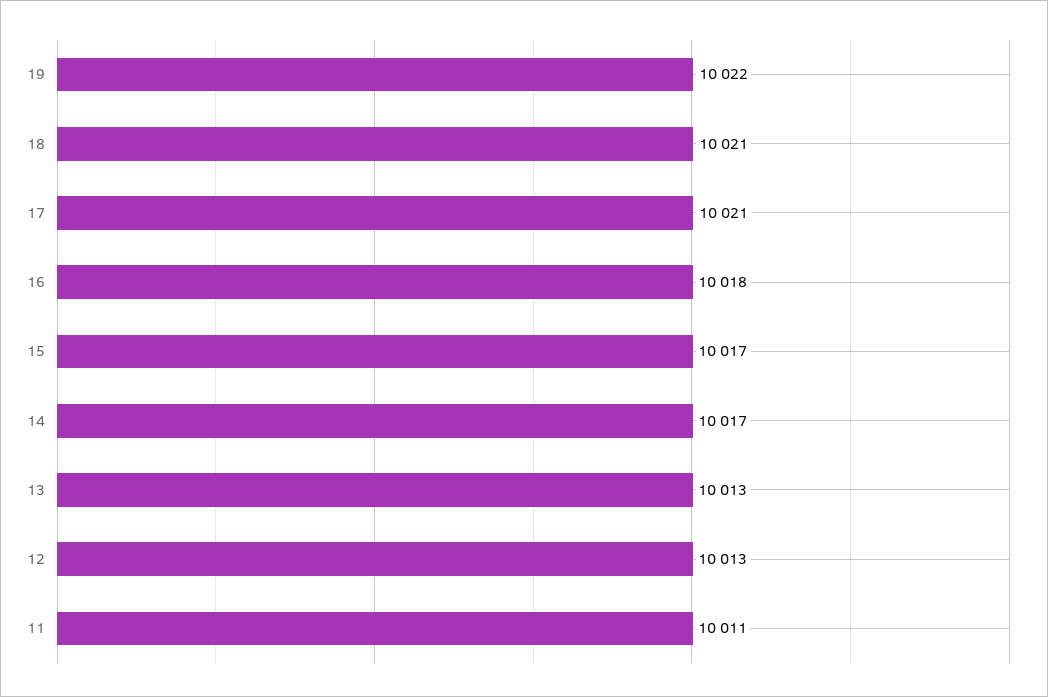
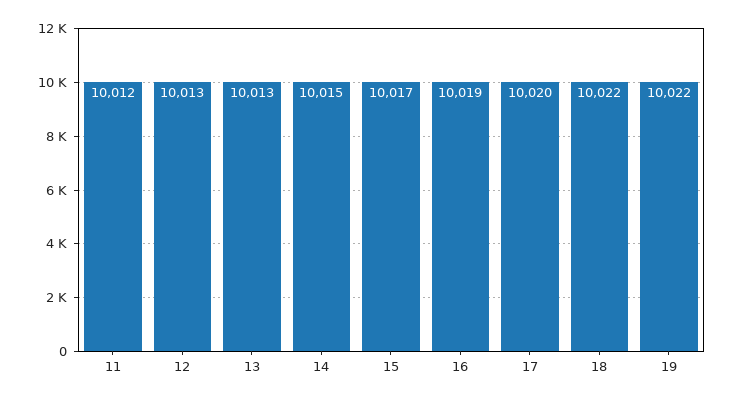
  {
    "19": 10022,
-   "18": 10021,
+   "18": 10022,
-   "17": 10021,
+   "17": 10020,
-   "16": 10018,
+   "16": 10019,
    "15": 10017,
-   "14": 10017,
+   "14": 10015,
    "13": 10013,
    "12": 10013,
-   "11": 10011
+   "11": 10012
  }

